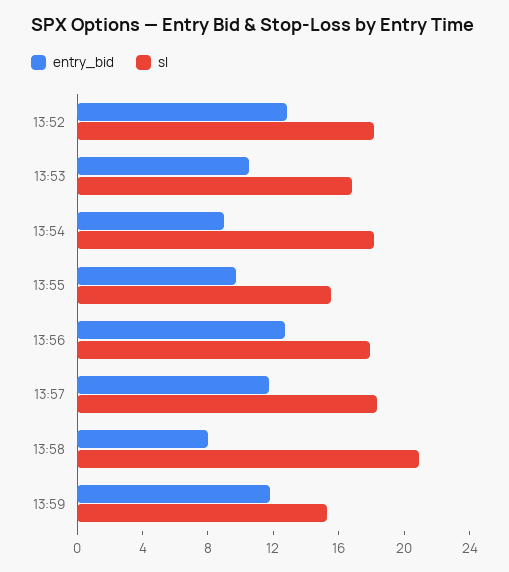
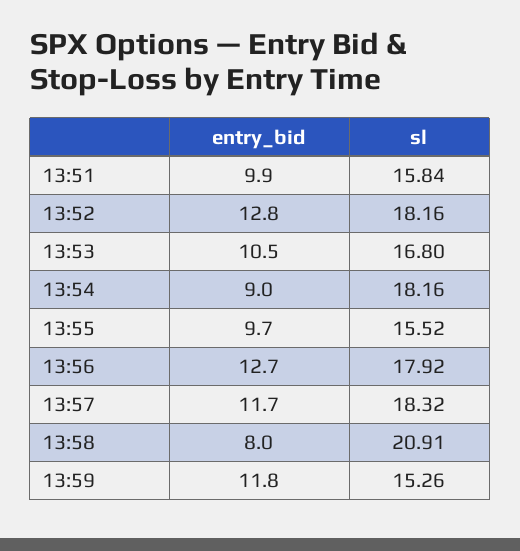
  {
    "entry_bid": {
      "13:52": 12.8,
      "13:53": 10.5,
      "13:54": 9,
      "13:55": 9.7,
      "13:56": 12.7,
      "13:57": 11.7,
      "13:58": 8,
-     "13:59": 11.8
+     "13:59": 11.8,
+     "13:51": 9.9
    },
    "sl": {
      "13:52": 18.16,
      "13:53": 16.8,
      "13:54": 18.16,
      "13:55": 15.52,
      "13:56": 17.92,
      "13:57": 18.32,
      "13:58": 20.91,
-     "13:59": 15.26
+     "13:59": 15.26,
+     "13:51": 15.84
    }
  }

